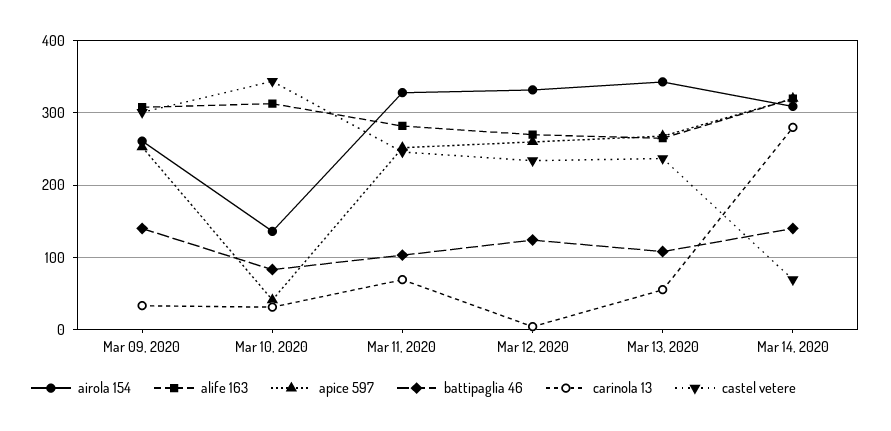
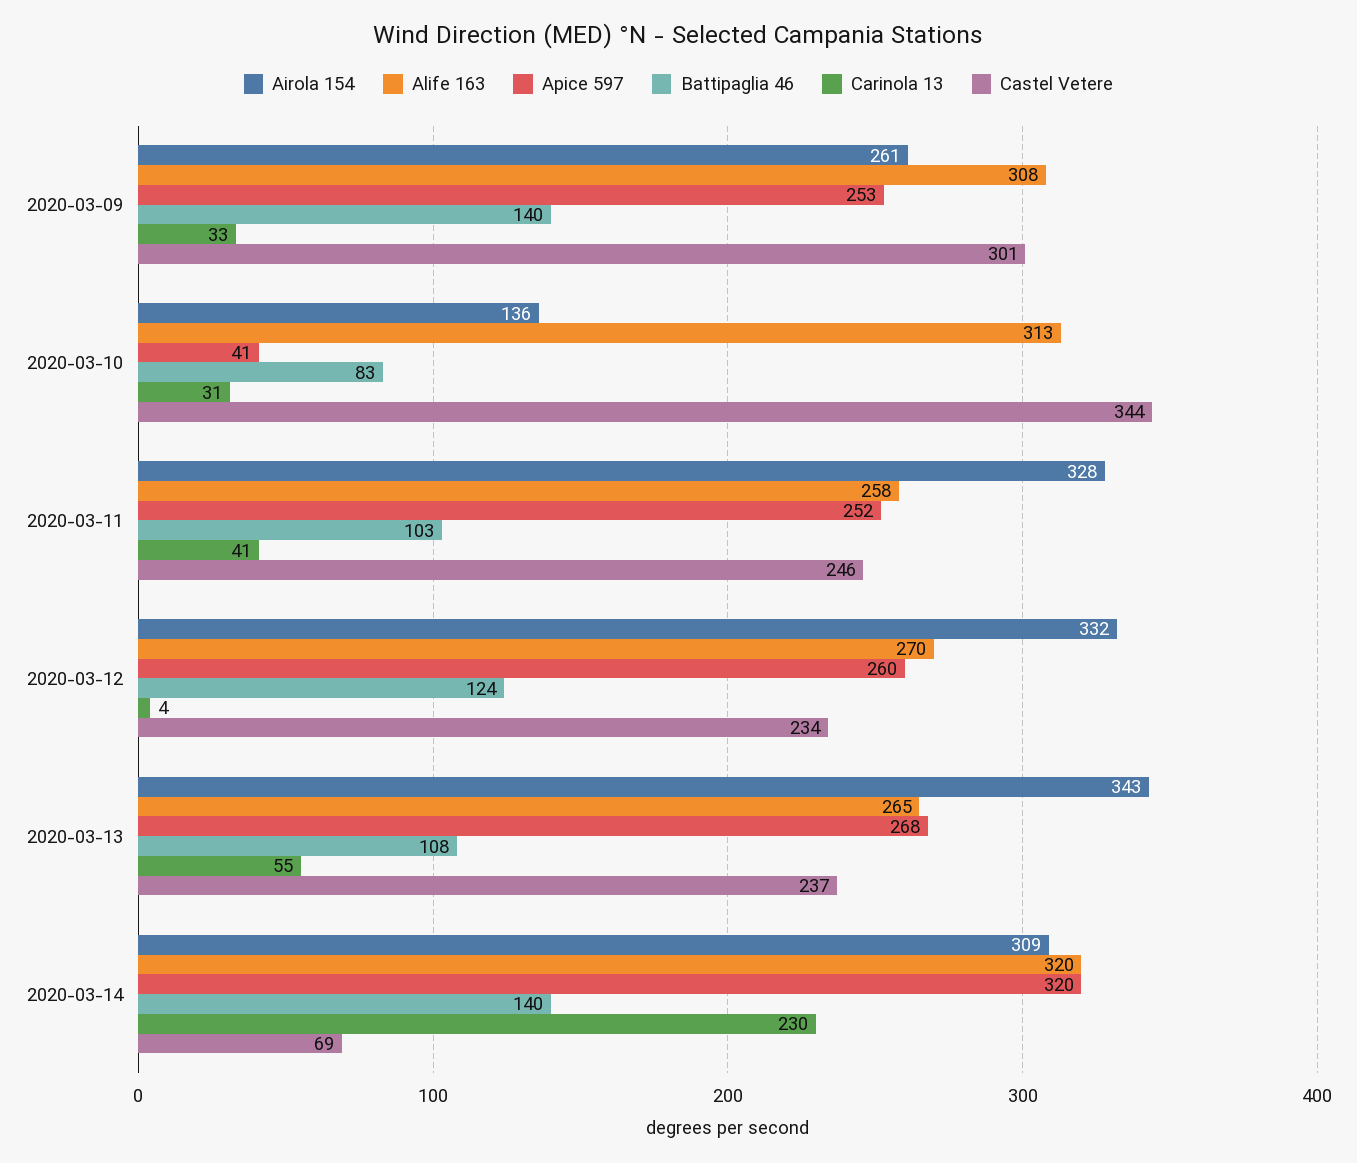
  {
    "airola 154": {
      "Mar 09, 2020": 261,
      "Mar 10, 2020": 136,
      "Mar 11, 2020": 328,
      "Mar 12, 2020": 332,
      "Mar 13, 2020": 343,
      "Mar 14, 2020": 309
    },
    "alife 163": {
      "Mar 09, 2020": 308,
      "Mar 10, 2020": 313,
-     "Mar 11, 2020": 280,
+     "Mar 11, 2020": 258,
      "Mar 12, 2020": 270,
      "Mar 13, 2020": 265,
      "Mar 14, 2020": 320
    },
    "apice 597": {
      "Mar 09, 2020": 253,
      "Mar 10, 2020": 41,
      "Mar 11, 2020": 252,
      "Mar 12, 2020": 260,
      "Mar 13, 2020": 268,
      "Mar 14, 2020": 320
    },
    "battipaglia 46": {
      "Mar 09, 2020": 140,
      "Mar 10, 2020": 83,
      "Mar 11, 2020": 103,
      "Mar 12, 2020": 124,
      "Mar 13, 2020": 108,
      "Mar 14, 2020": 140
    },
    "carinola 13": {
      "Mar 09, 2020": 33,
      "Mar 10, 2020": 31,
-     "Mar 11, 2020": 70,
+     "Mar 11, 2020": 41,
      "Mar 12, 2020": 4,
      "Mar 13, 2020": 55,
-     "Mar 14, 2020": 280
+     "Mar 14, 2020": 230
    },
    "castel vetere": {
      "Mar 09, 2020": 301,
      "Mar 10, 2020": 344,
      "Mar 11, 2020": 246,
      "Mar 12, 2020": 234,
      "Mar 13, 2020": 237,
      "Mar 14, 2020": 69
    }
  }

